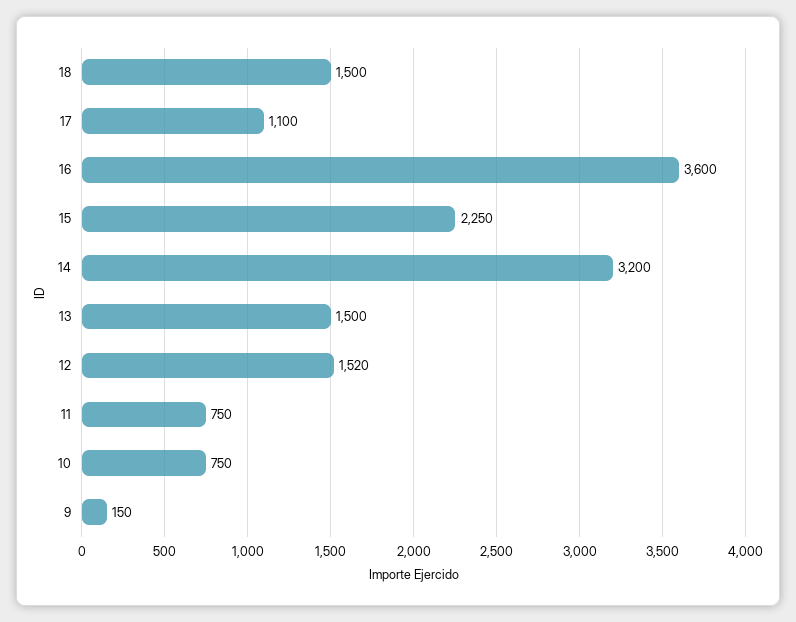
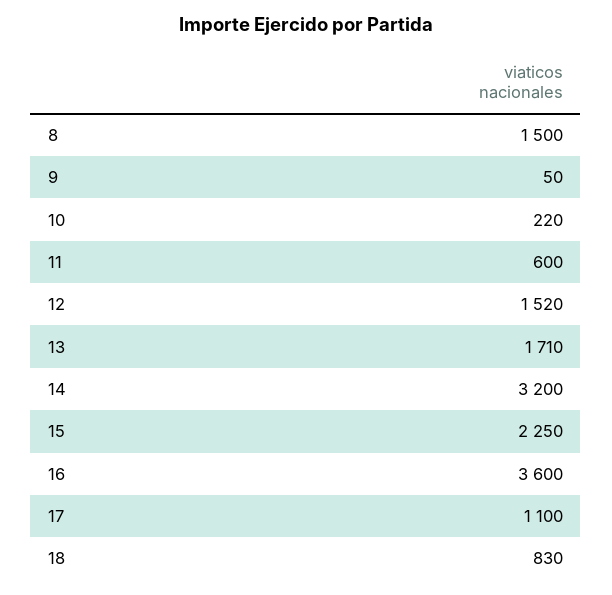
  {
-   "18": 1500,
+   "18": 830,
    "17": 1100,
    "16": 3600,
    "15": 2250,
    "14": 3200,
-   "13": 1500,
+   "13": 1710,
    "12": 1520,
-   "11": 750,
+   "11": 600,
-   "10": 750,
+   "10": 220,
-   "9": 150
+   "9": 50,
+   "8": 1500
  }

